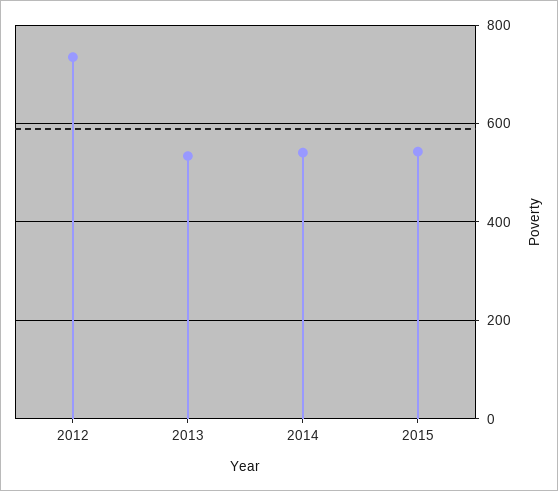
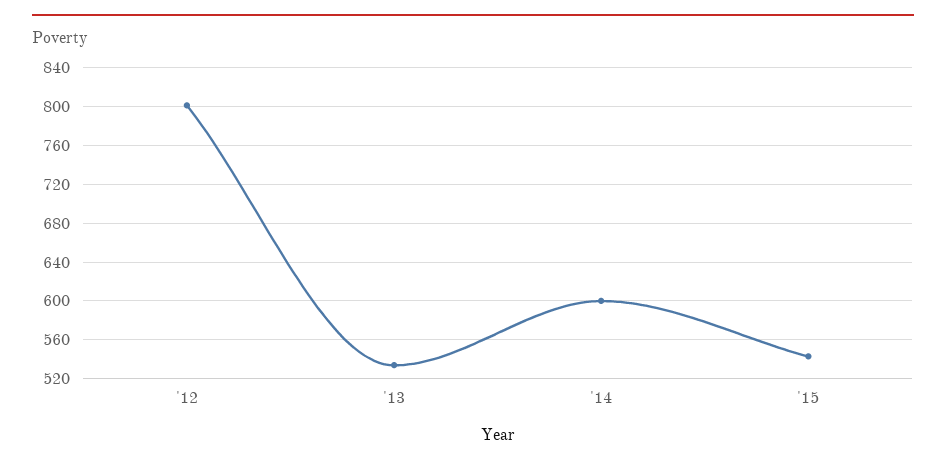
  {
-   "2012": 740,
+   "2012": 800,
    "2013": 530,
-   "2014": 540,
+   "2014": 600,
    "2015": 540
  }

